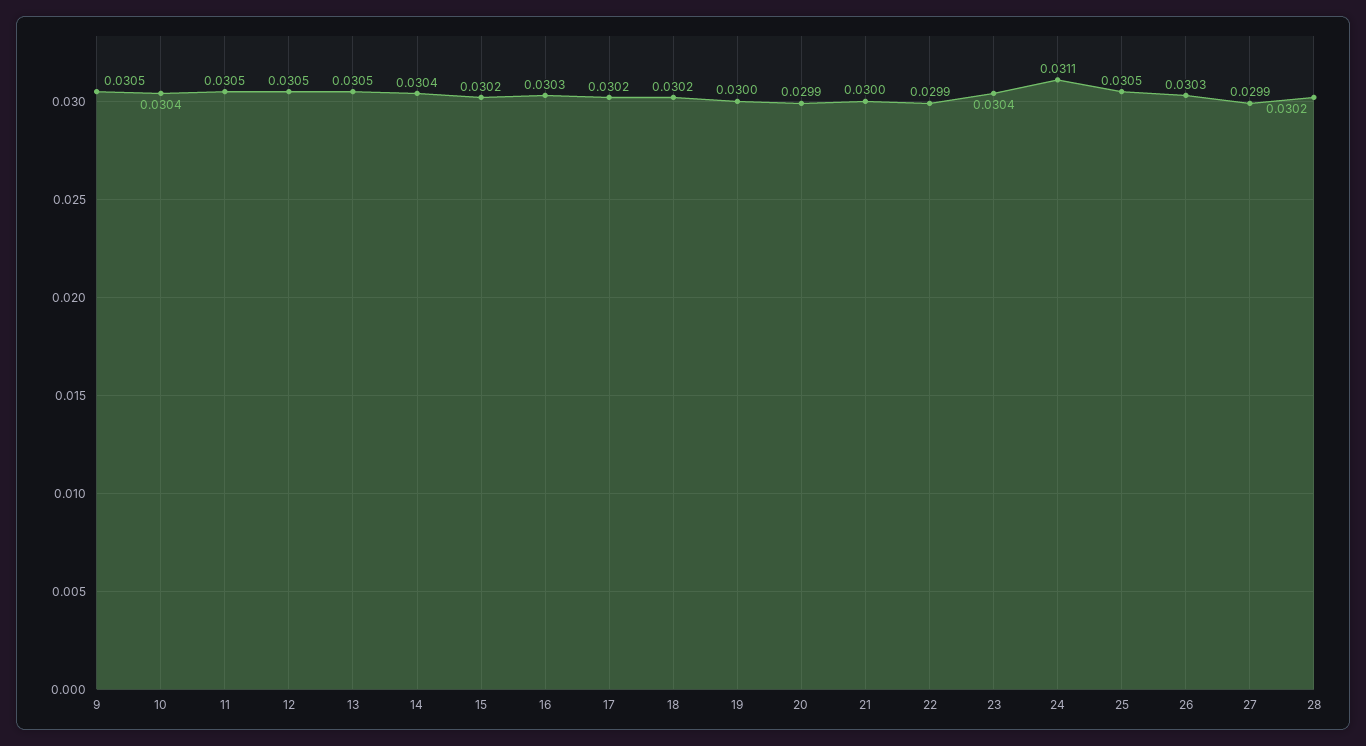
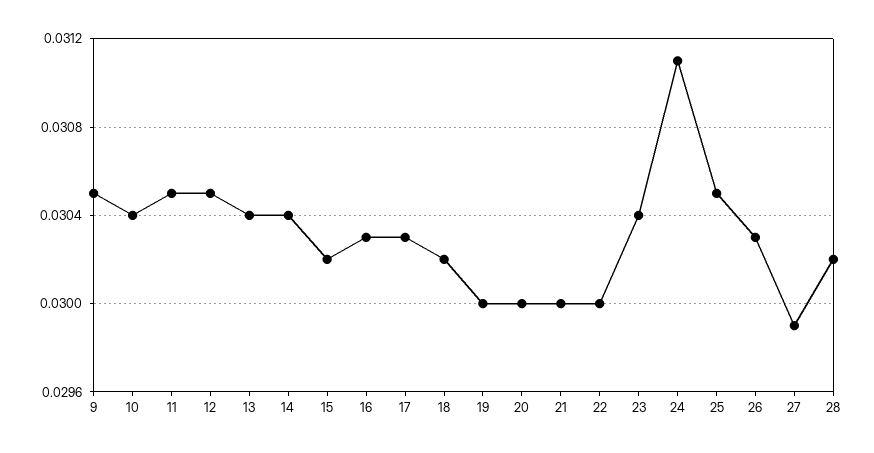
  {
    "9": 0.0305,
    "10": 0.0304,
    "11": 0.0305,
    "12": 0.0305,
-   "13": 0.0305,
+   "13": 0.0304,
    "14": 0.0304,
    "15": 0.0302,
    "16": 0.0303,
-   "17": 0.0302,
+   "17": 0.0303,
    "18": 0.0302,
    "19": 0.03,
-   "20": 0.0299,
+   "20": 0.03,
    "21": 0.03,
-   "22": 0.0299,
+   "22": 0.03,
    "23": 0.0304,
    "24": 0.0311,
    "25": 0.0305,
    "26": 0.0303,
    "27": 0.0299,
    "28": 0.0302
  }

